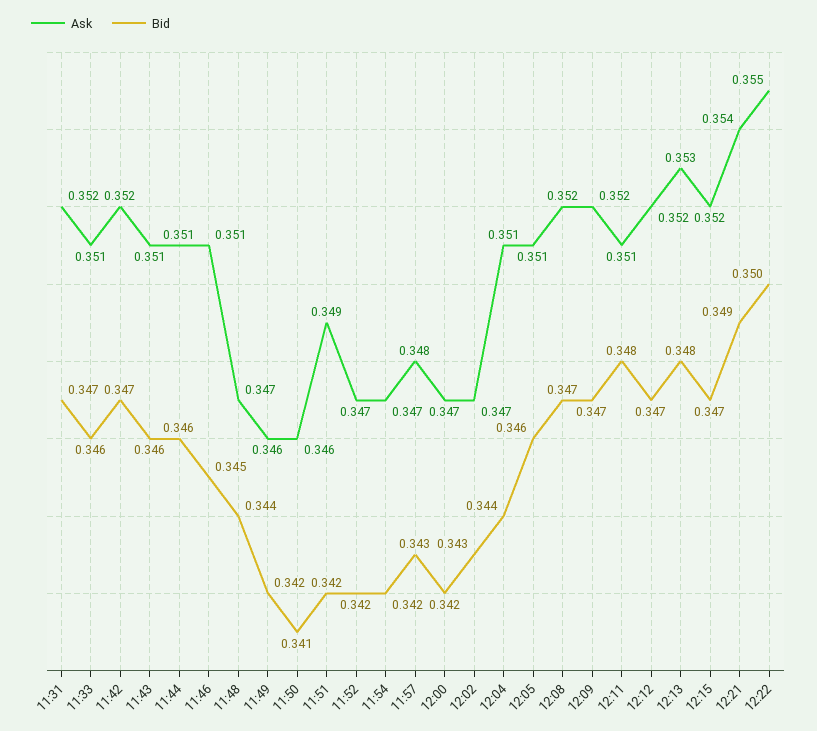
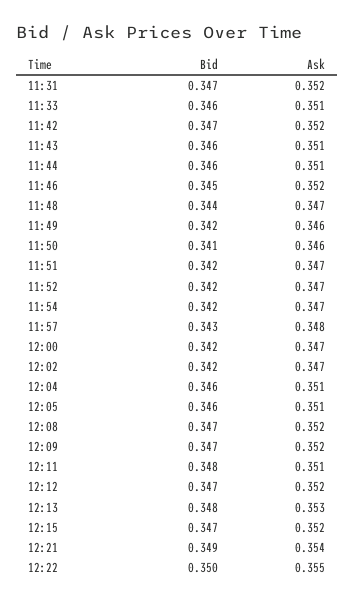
  {
    "Ask": {
      "11:31": 0.352,
      "11:33": 0.351,
      "11:42": 0.352,
      "11:43": 0.351,
      "11:44": 0.351,
-     "11:46": 0.351,
+     "11:46": 0.352,
      "11:48": 0.347,
      "11:49": 0.346,
      "11:50": 0.346,
-     "11:51": 0.349,
+     "11:51": 0.347,
      "11:52": 0.347,
      "11:54": 0.347,
      "11:57": 0.348,
      "12:00": 0.347,
      "12:02": 0.347,
      "12:04": 0.351,
      "12:05": 0.351,
      "12:08": 0.352,
      "12:09": 0.352,
      "12:11": 0.351,
      "12:12": 0.352,
      "12:13": 0.353,
      "12:15": 0.352,
      "12:21": 0.354,
      "12:22": 0.355
    },
    "Bid": {
      "11:31": 0.347,
      "11:33": 0.346,
      "11:42": 0.347,
      "11:43": 0.346,
      "11:44": 0.346,
      "11:46": 0.345,
      "11:48": 0.344,
      "11:49": 0.342,
      "11:50": 0.341,
      "11:51": 0.342,
      "11:52": 0.342,
      "11:54": 0.342,
      "11:57": 0.343,
      "12:00": 0.342,
-     "12:02": 0.343,
+     "12:02": 0.342,
-     "12:04": 0.344,
+     "12:04": 0.346,
      "12:05": 0.346,
      "12:08": 0.347,
      "12:09": 0.347,
      "12:11": 0.348,
      "12:12": 0.347,
      "12:13": 0.348,
      "12:15": 0.347,
      "12:21": 0.349,
      "12:22": 0.35
    }
  }

